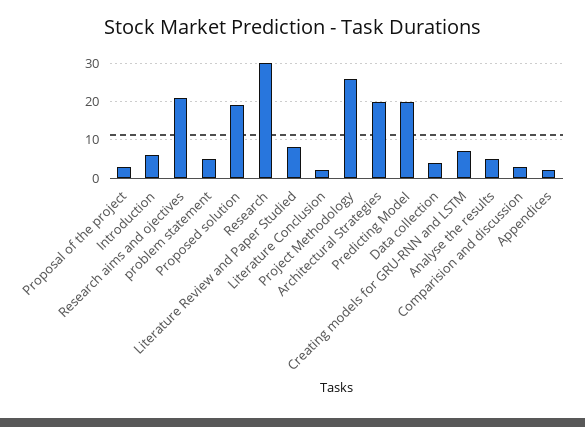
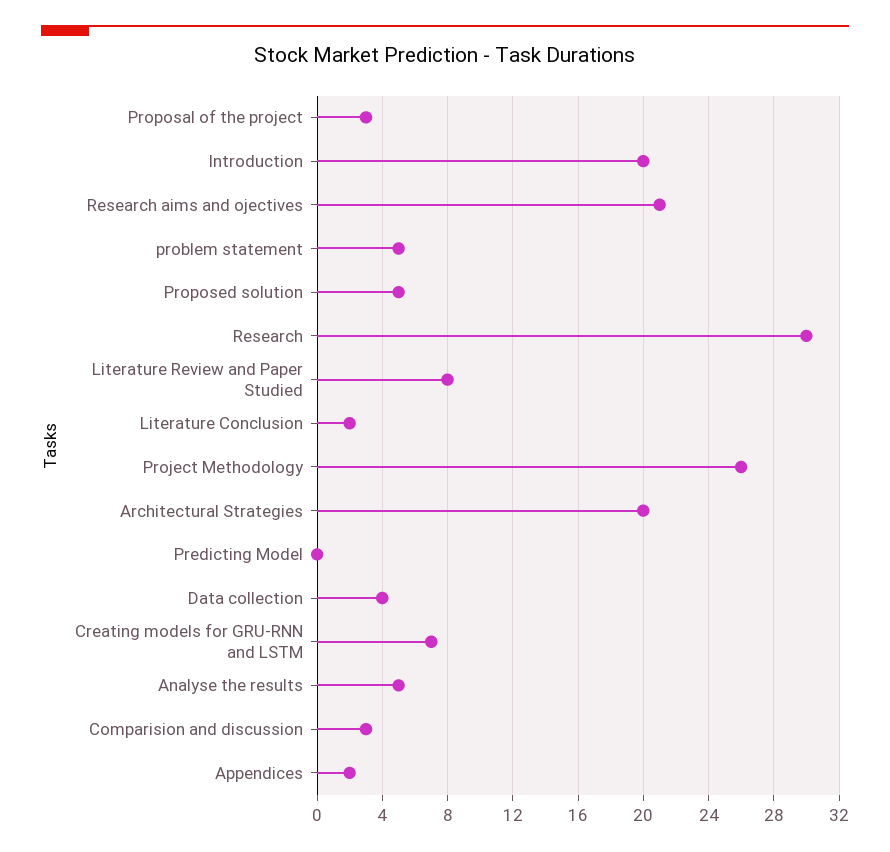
  {
    "Proposal of the project": 3,
-   "Introduction": 5,
+   "Introduction": 20,
    "Research aims and ojectives": 21,
    "problem statement": 5,
-   "Proposed solution": 20,
+   "Proposed solution": 5,
    "Research": 30,
    "Literature Review and Paper Studied": 8,
    "Literature Conclusion": 2,
    "Project Methodology": 26,
    "Architectural Strategies": 20,
-   "Predicting Model": 20,
+   "Predicting Model": 0,
    "Data collection": 4,
    "Creating models for GRU-RNN and LSTM": 7,
    "Analyse the results": 5,
    "Comparision and discussion": 3,
    "Appendices": 2
  }

